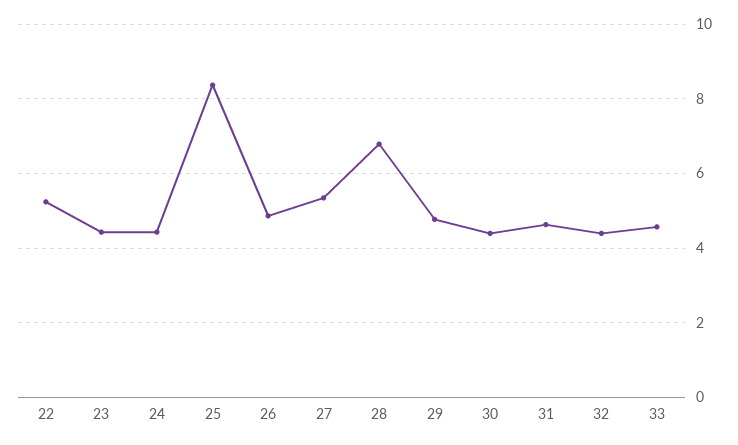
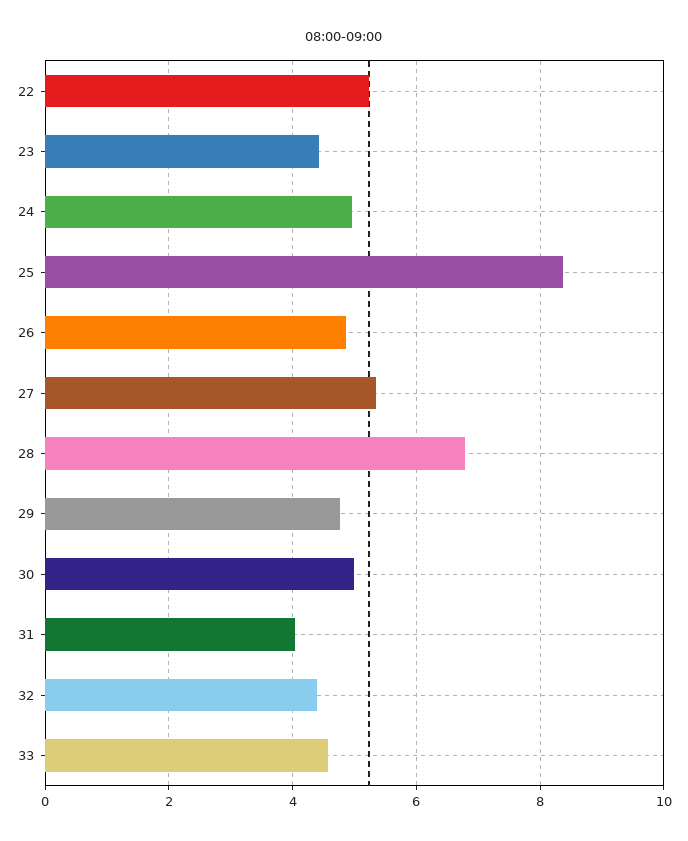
  {
    "22": 5.2,
    "23": 4.4,
-   "24": 4.4,
+   "24": 5,
    "25": 8.4,
    "26": 4.8,
    "27": 5.4,
    "28": 6.8,
    "29": 4.8,
-   "30": 4.4,
+   "30": 5,
-   "31": 4.6,
+   "31": 4,
    "32": 4.4,
    "33": 4.6
  }

